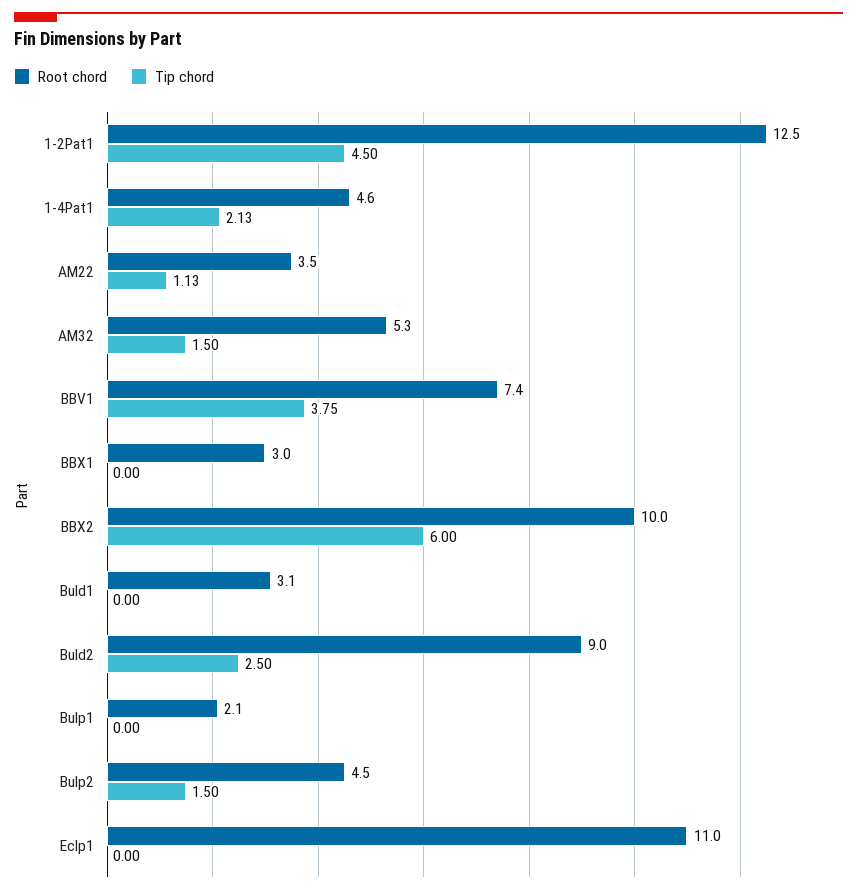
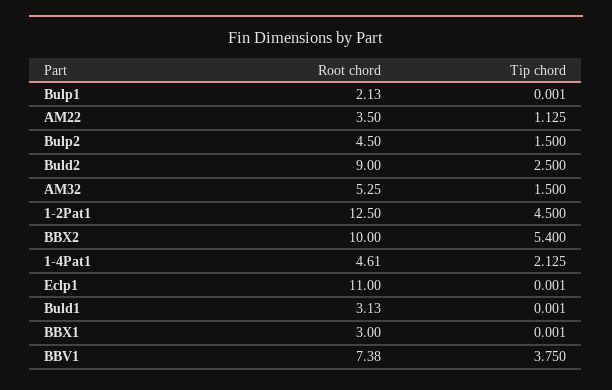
  {
    "Root chord": {
      "1-2Pat1": 12.5,
      "1-4Pat1": 4.61,
      "AM22": 3.5,
      "AM32": 5.25,
      "BBV1": 7.38,
      "BBX1": 3,
      "BBX2": 10,
      "Buld1": 3.13,
      "Buld2": 9,
      "Bulp1": 2.13,
      "Bulp2": 4.5,
      "Eclp1": 11
    },
    "Tip chord": {
      "1-2Pat1": 4.5,
      "1-4Pat1": 2.125,
      "AM22": 1.125,
      "AM32": 1.5,
      "BBV1": 3.75,
      "BBX1": 0.001,
-     "BBX2": 6,
+     "BBX2": 5.4,
      "Buld1": 0.001,
      "Buld2": 2.5,
      "Bulp1": 0.001,
      "Bulp2": 1.5,
      "Eclp1": 0.001
    }
  }

